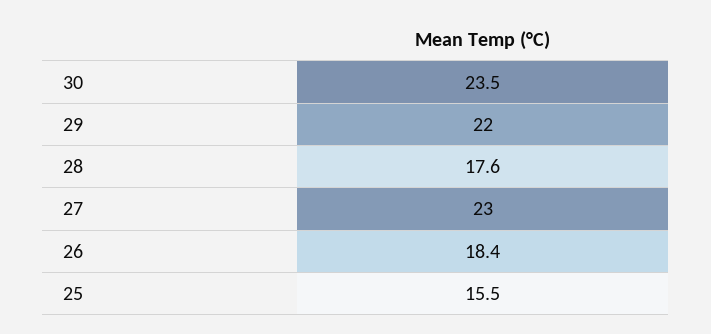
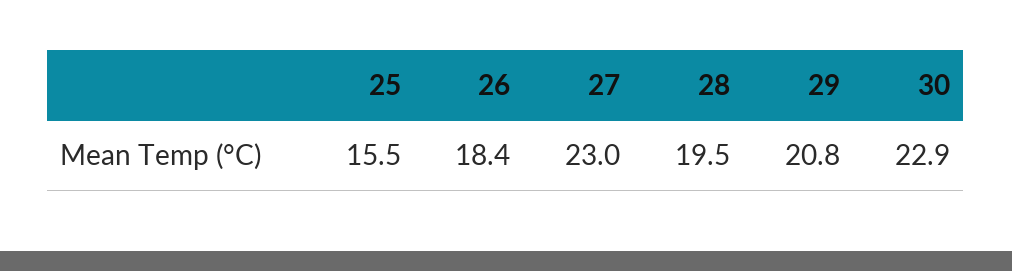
  {
-   "30": 23.5,
+   "30": 22.9,
-   "29": 22,
+   "29": 20.8,
-   "28": 17.6,
+   "28": 19.5,
    "27": 23,
    "26": 18.4,
    "25": 15.5
  }

